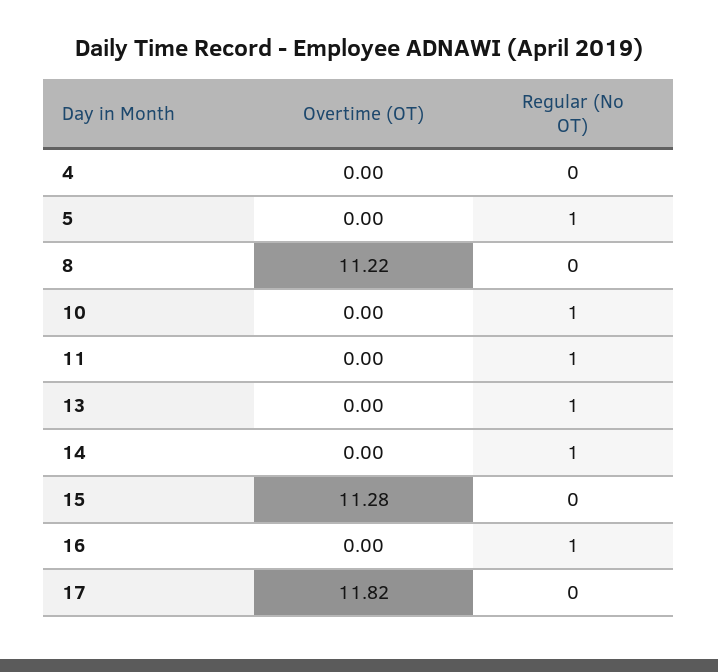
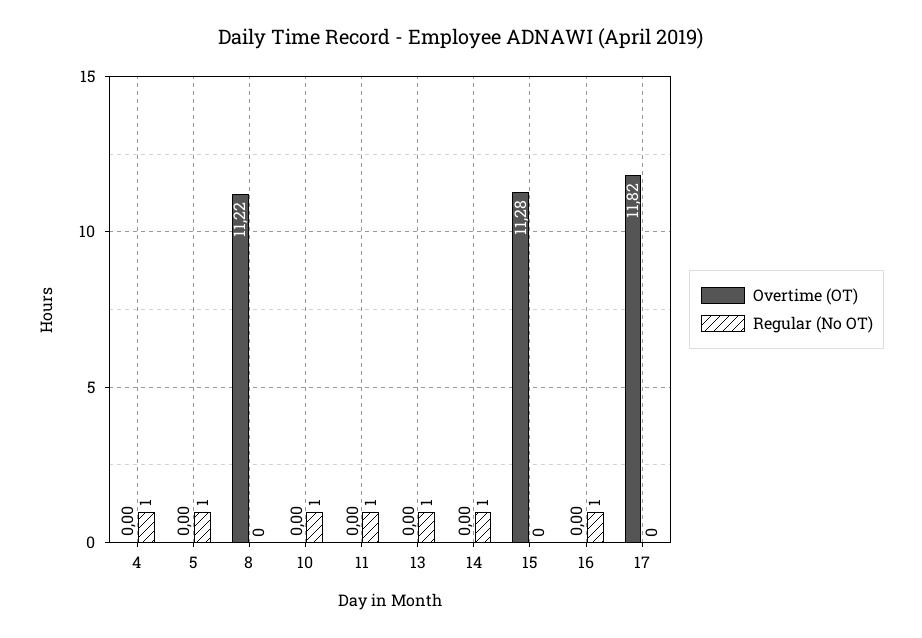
  {
    "Overtime (OT)": {
      "4": 0,
      "5": 0,
      "8": 11.22,
      "10": 0,
      "11": 0,
      "13": 0,
      "14": 0,
      "15": 11.28,
      "16": 0,
      "17": 11.82
    },
    "Regular (No OT)": {
-     "4": 0,
+     "4": 1,
      "5": 1,
      "8": 0,
      "10": 1,
      "11": 1,
      "13": 1,
      "14": 1,
      "15": 0,
      "16": 1,
      "17": 0
    }
  }

